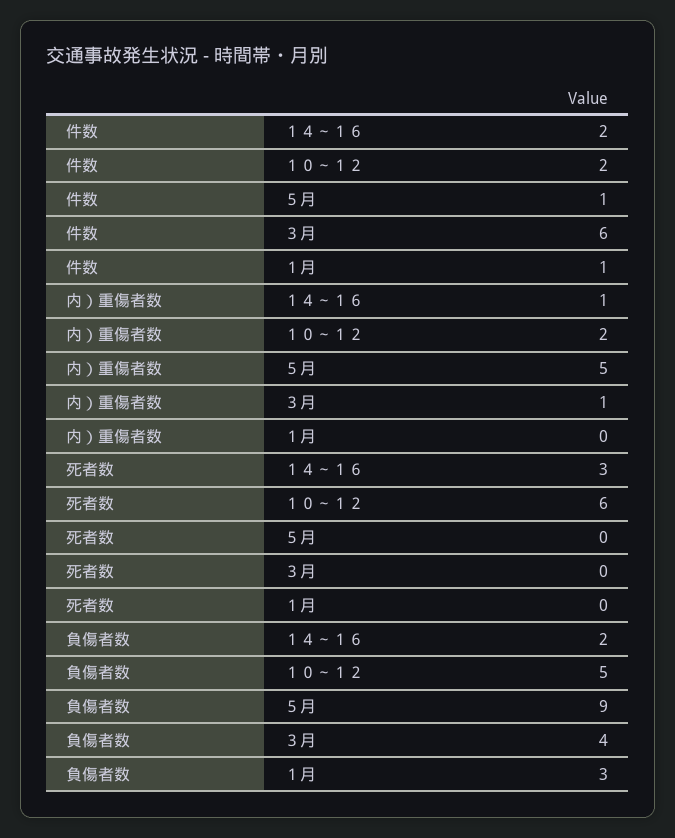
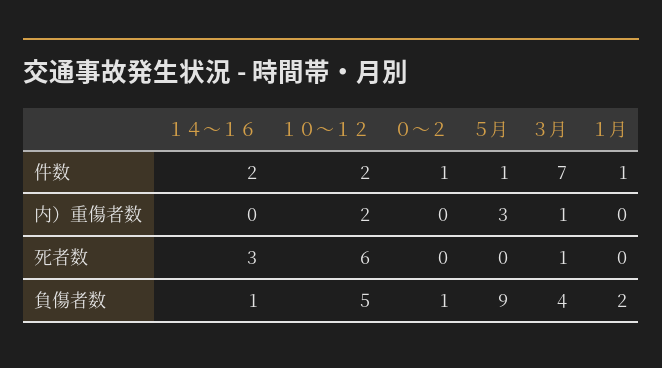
  {
    "件数": {
      "１４～１６": 2,
      "１０～１２": 2,
      "５月": 1,
-     "３月": 6,
+     "３月": 7,
-     "１月": 1
+     "１月": 1,
+     "０～２": 1
    },
    "内）重傷者数": {
-     "１４～１６": 1,
+     "１４～１６": 0,
      "１０～１２": 2,
-     "５月": 5,
+     "５月": 3,
      "３月": 1,
-     "１月": 0
+     "１月": 0,
+     "０～２": 0
    },
    "死者数": {
      "１４～１６": 3,
      "１０～１２": 6,
      "５月": 0,
-     "３月": 0,
+     "３月": 1,
-     "１月": 0
+     "１月": 0,
+     "０～２": 0
    },
    "負傷者数": {
-     "１４～１６": 2,
+     "１４～１６": 1,
      "１０～１２": 5,
      "５月": 9,
      "３月": 4,
-     "１月": 3
+     "１月": 2,
+     "０～２": 1
    }
  }

